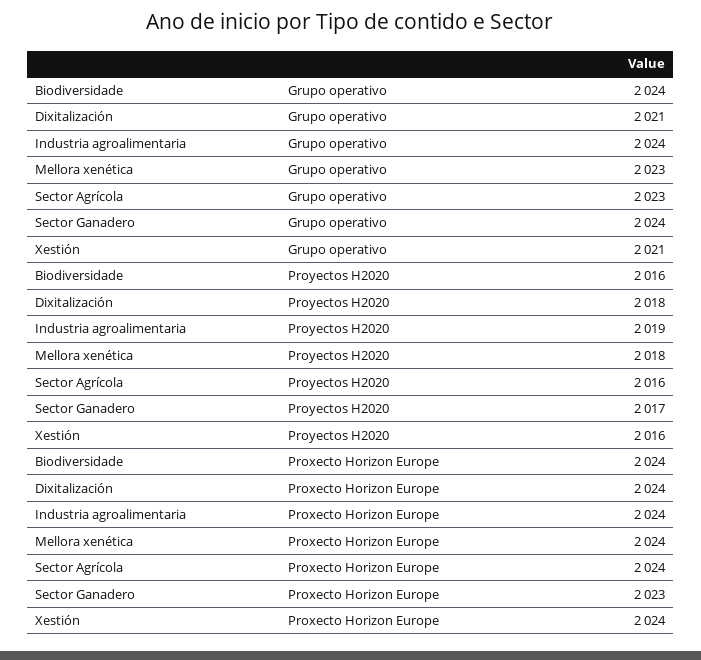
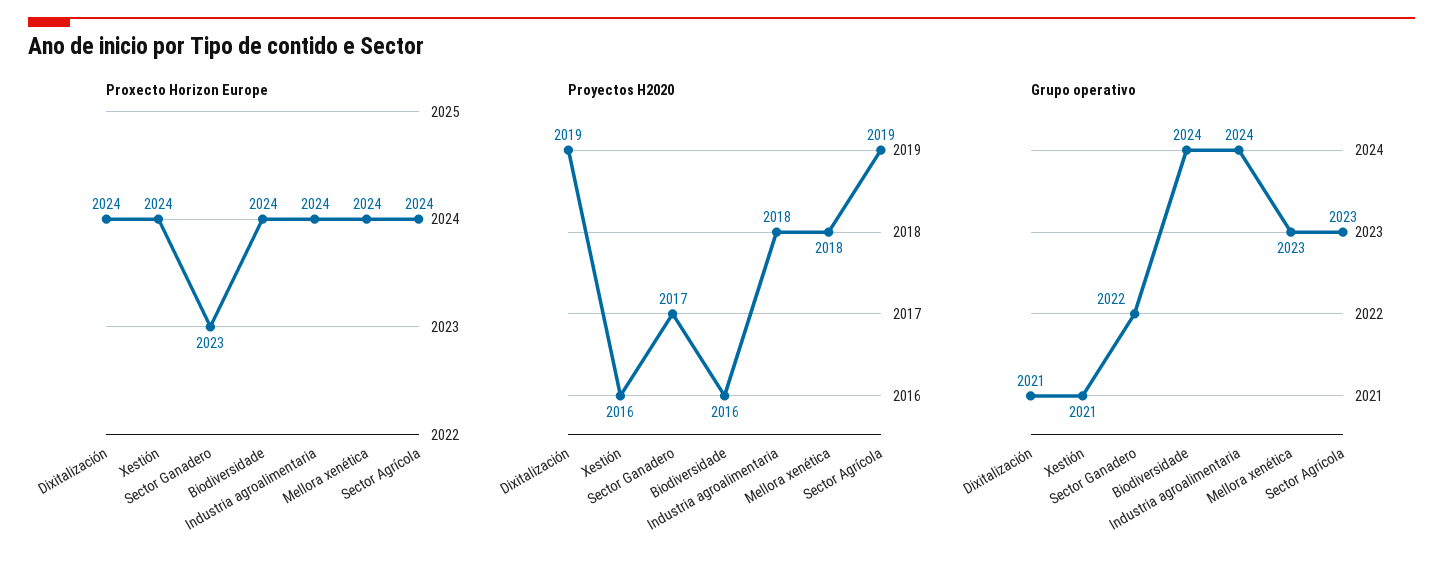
  {
    "Grupo operativo": {
      "Biodiversidade": 2024,
      "Dixitalización": 2021,
      "Industria agroalimentaria": 2024,
      "Mellora xenética": 2023,
      "Sector Agrícola": 2023,
-     "Sector Ganadero": 2024,
+     "Sector Ganadero": 2022,
      "Xestión": 2021
    },
    "Proyectos H2020": {
      "Biodiversidade": 2016,
-     "Dixitalización": 2018,
+     "Dixitalización": 2019,
-     "Industria agroalimentaria": 2019,
+     "Industria agroalimentaria": 2018,
      "Mellora xenética": 2018,
-     "Sector Agrícola": 2016,
+     "Sector Agrícola": 2019,
      "Sector Ganadero": 2017,
      "Xestión": 2016
    },
    "Proxecto Horizon Europe": {
      "Biodiversidade": 2024,
      "Dixitalización": 2024,
      "Industria agroalimentaria": 2024,
      "Mellora xenética": 2024,
      "Sector Agrícola": 2024,
      "Sector Ganadero": 2023,
      "Xestión": 2024
    }
  }

